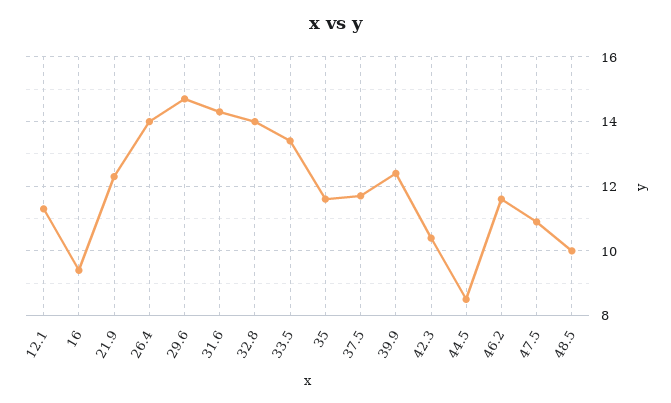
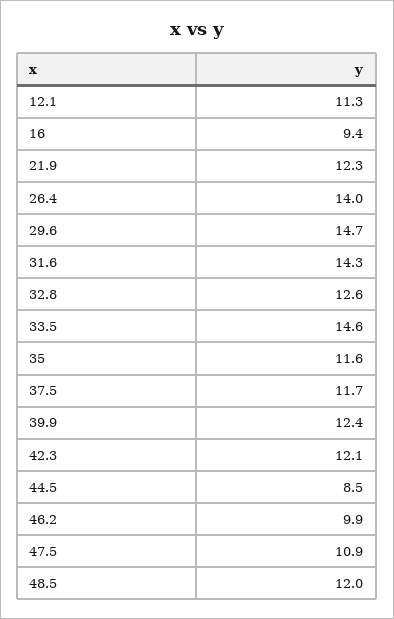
  {
    "12.1": 11.3,
    "16": 9.4,
    "21.9": 12.3,
    "26.4": 14,
    "29.6": 14.7,
    "31.6": 14.3,
-   "32.8": 14,
+   "32.8": 12.6,
-   "33.5": 13.5,
+   "33.5": 14.6,
    "35": 11.6,
    "37.5": 11.7,
    "39.9": 12.4,
-   "42.3": 10.5,
+   "42.3": 12.1,
    "44.5": 8.5,
-   "46.2": 11.5,
+   "46.2": 9.9,
    "47.5": 10.9,
-   "48.5": 10
+   "48.5": 12
  }

